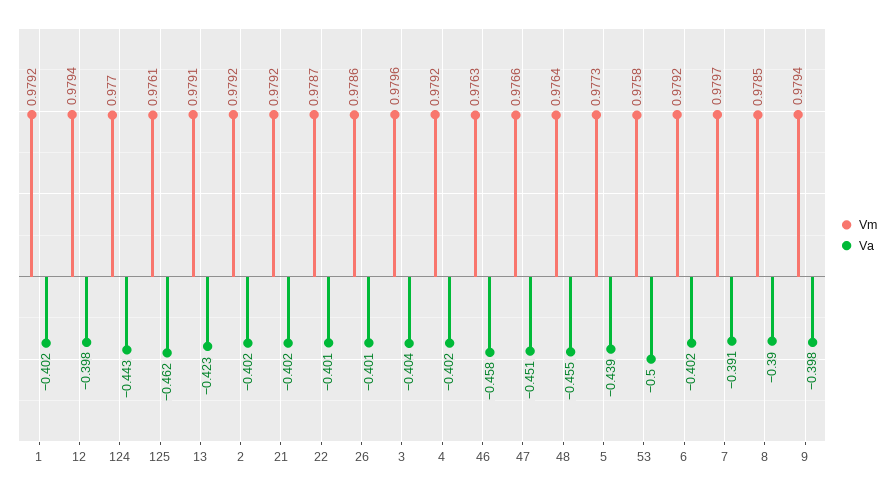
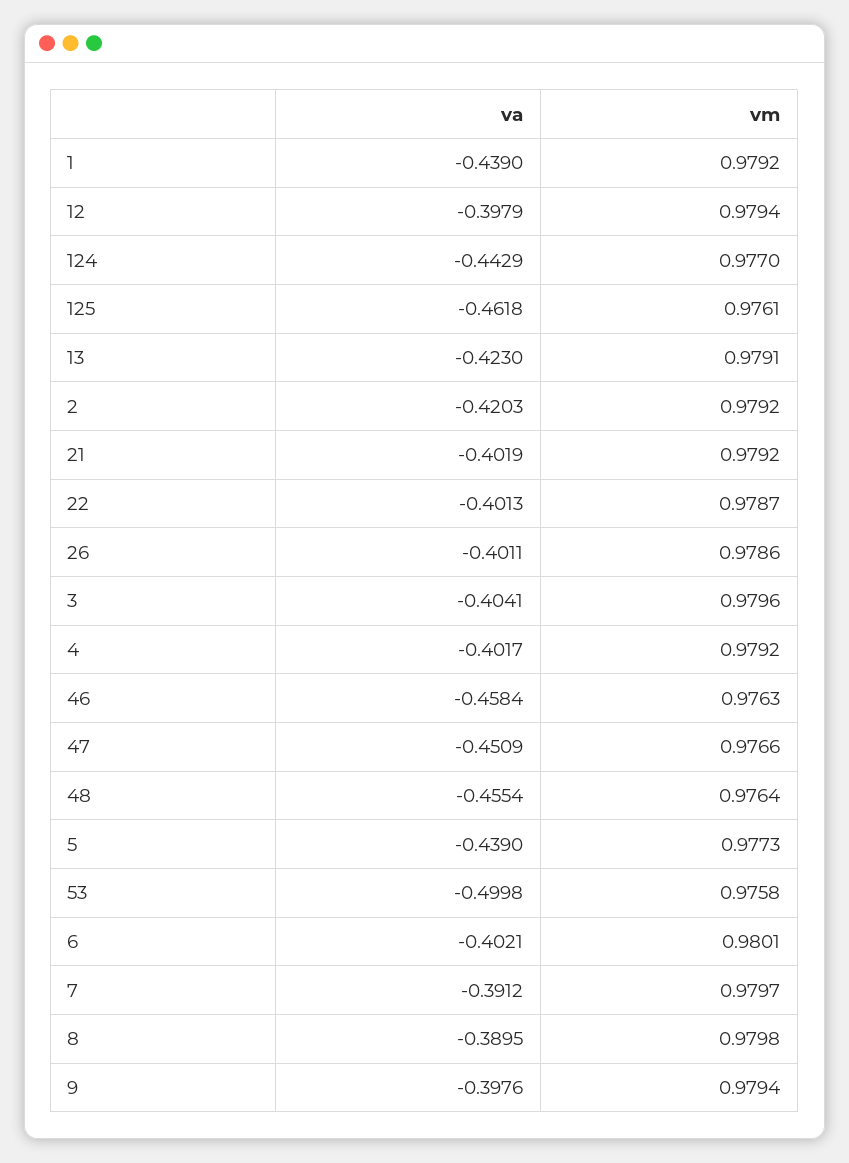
  {
    "Vm": {
      "1": 0.9792,
      "12": 0.9794,
      "124": 0.977,
      "125": 0.9761,
      "13": 0.9791,
      "2": 0.9792,
      "21": 0.9792,
      "22": 0.9787,
      "26": 0.9786,
      "3": 0.9796,
      "4": 0.9792,
      "46": 0.9763,
      "47": 0.9766,
      "48": 0.9764,
      "5": 0.9773,
      "53": 0.9758,
-     "6": 0.9792,
+     "6": 0.9801,
      "7": 0.9797,
-     "8": 0.9785,
+     "8": 0.9798,
      "9": 0.9794
    },
    "Va": {
-     "1": -0.402,
+     "1": -0.439,
      "12": -0.3979,
      "124": -0.4429,
      "125": -0.4618,
      "13": -0.423,
-     "2": -0.402,
+     "2": -0.4203,
      "21": -0.4019,
      "22": -0.4013,
      "26": -0.4011,
      "3": -0.4041,
      "4": -0.4017,
      "46": -0.4584,
      "47": -0.4509,
      "48": -0.4554,
      "5": -0.439,
      "53": -0.4998,
      "6": -0.4021,
      "7": -0.3912,
      "8": -0.3895,
      "9": -0.3976
    }
  }

